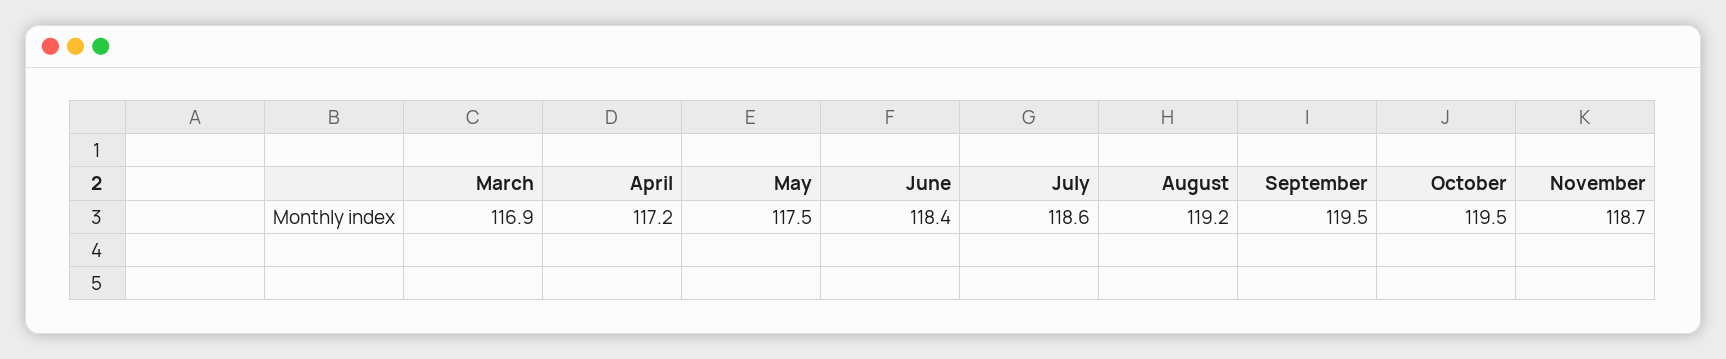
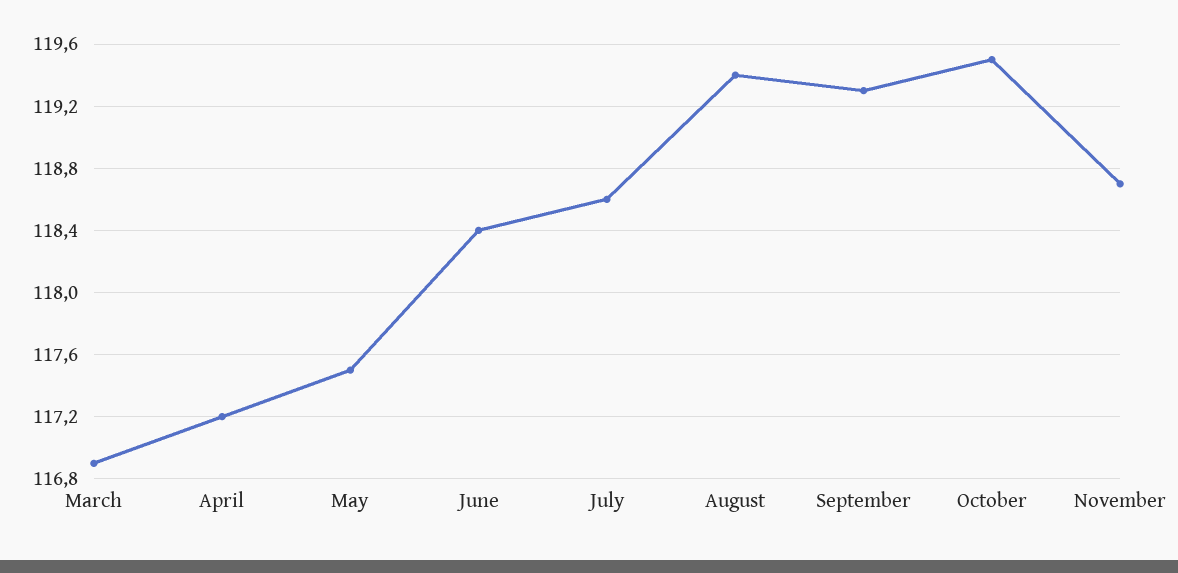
  {
    "March": 116.9,
    "April": 117.2,
    "May": 117.5,
    "June": 118.4,
    "July": 118.6,
-   "August": 119.2,
+   "August": 119.4,
-   "September": 119.5,
+   "September": 119.3,
    "October": 119.5,
    "November": 118.7
  }

